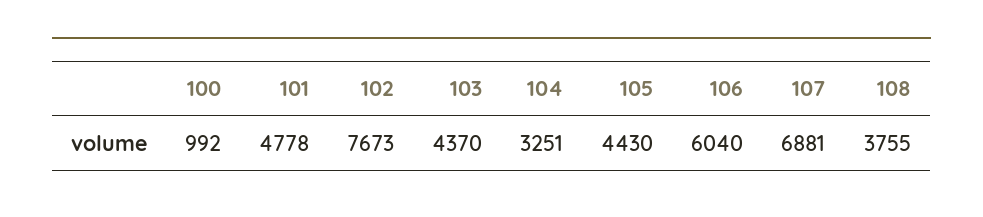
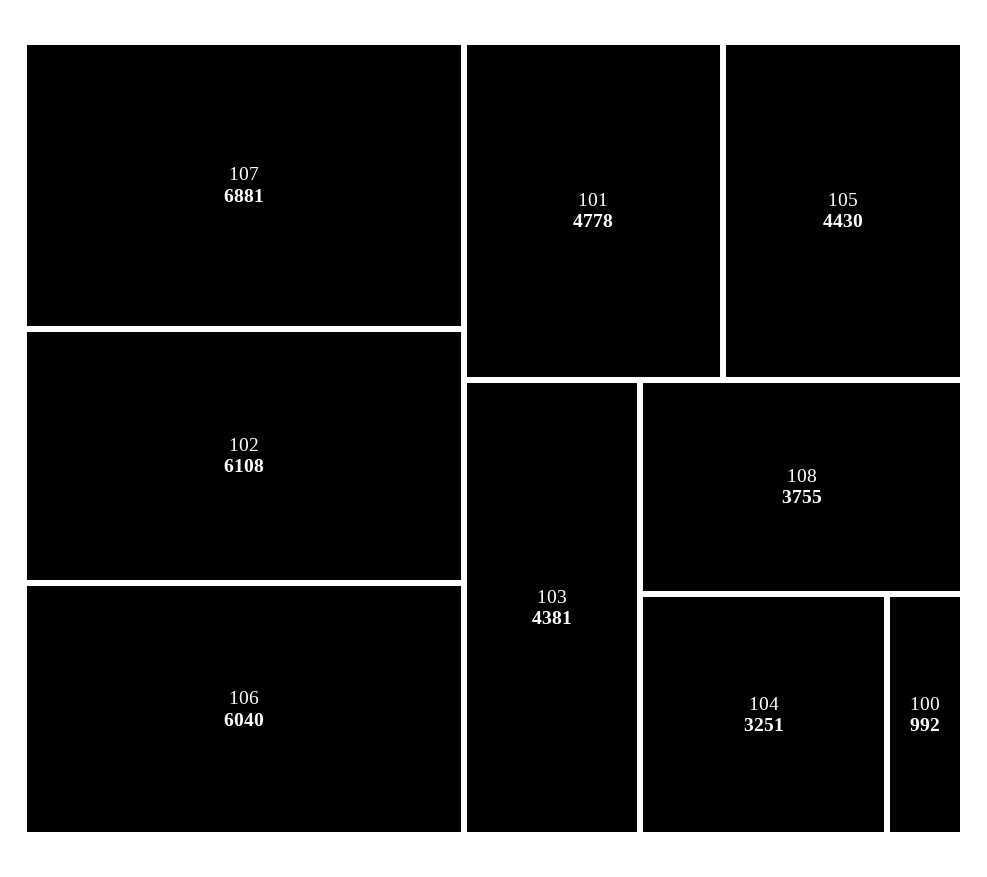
  {
    "100": 992,
    "101": 4778,
-   "102": 7673,
+   "102": 6108,
-   "103": 4370,
+   "103": 4381,
    "104": 3251,
    "105": 4430,
    "106": 6040,
    "107": 6881,
    "108": 3755
  }

